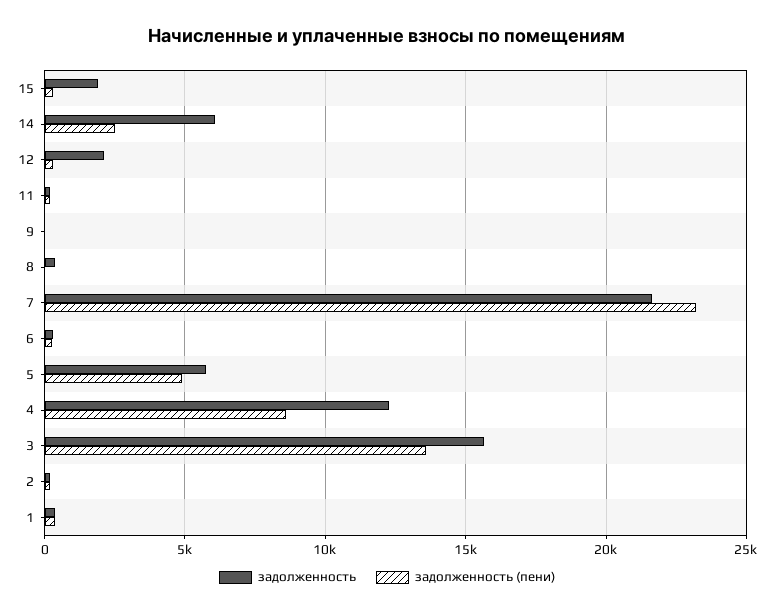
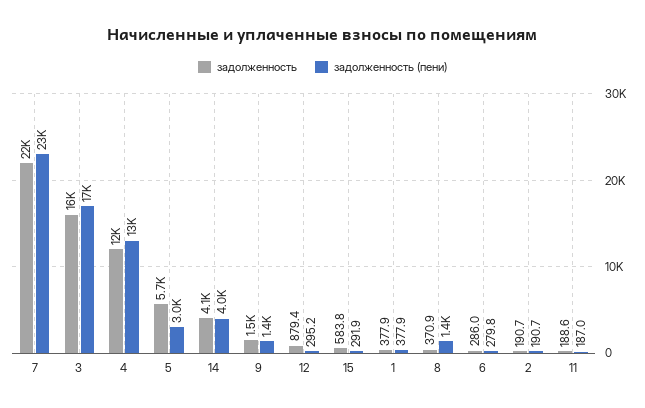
  {
    "задолженность": {
-     "15": 2000,
+     "15": 583.8,
-     "14": 6000,
+     "14": 4100,
-     "12": 2000,
+     "12": 879.4,
      "11": 188.6,
-     "9": 0,
+     "9": 1500,
      "8": 370.9,
      "7": 22000,
      "6": 286,
      "5": 5700,
      "4": 12000,
      "3": 16000,
      "2": 190.7,
      "1": 377.9
    },
    "задолженность (пени)": {
      "15": 291.9,
-     "14": 2500,
+     "14": 4000,
      "12": 295.2,
      "11": 187,
-     "9": 0,
+     "9": 1400,
-     "8": 0,
+     "8": 1400,
      "7": 23000,
      "6": 279.8,
-     "5": 5000,
+     "5": 3000,
-     "4": 8500,
+     "4": 13000,
-     "3": 13500,
+     "3": 17000,
      "2": 190.7,
      "1": 377.9
    }
  }

